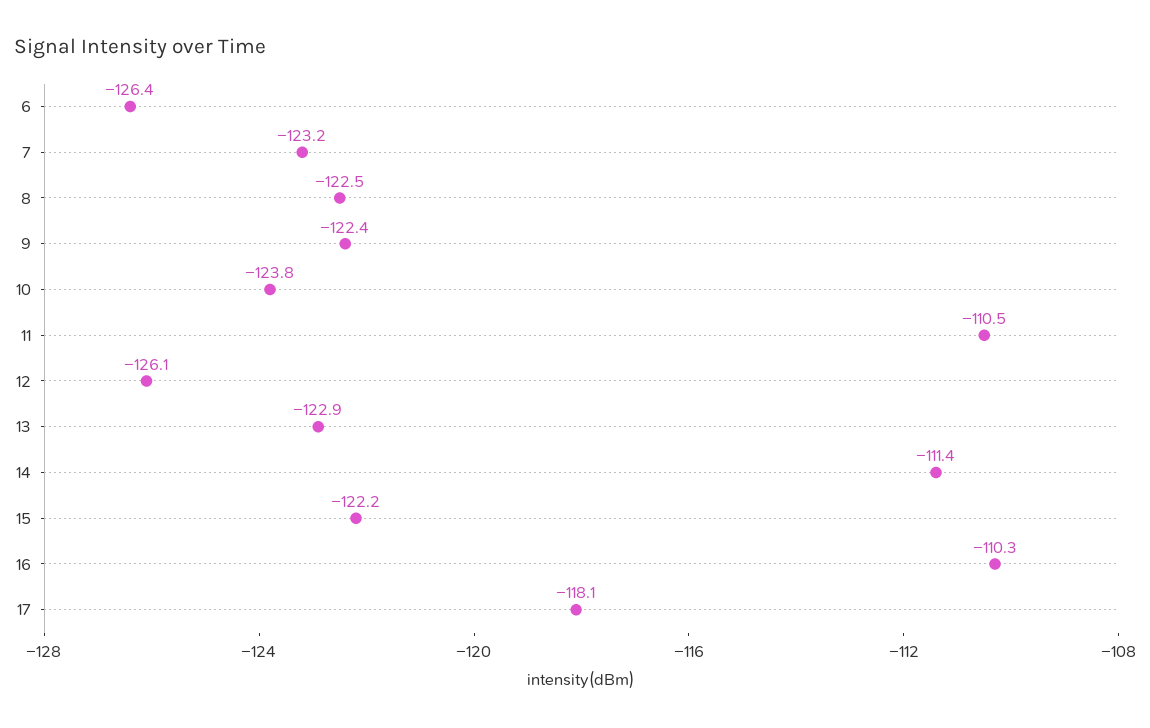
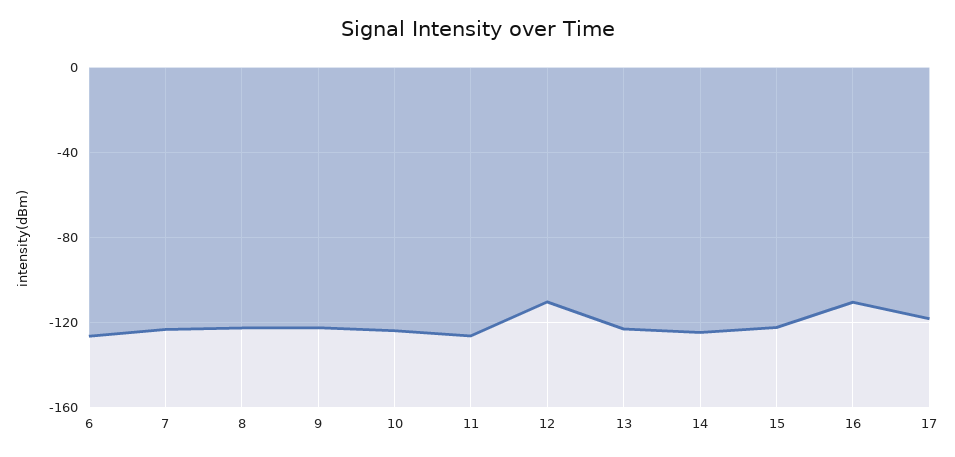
  {
    "6": -126.4,
    "7": -123.2,
    "8": -122.5,
    "9": -122.4,
    "10": -123.8,
-   "11": -110.5,
+   "11": -125,
-   "12": -126.1,
+   "12": -110,
    "13": -122.9,
-   "14": -111.4,
+   "14": -125,
    "15": -122.2,
    "16": -110.3,
    "17": -118.1
  }

